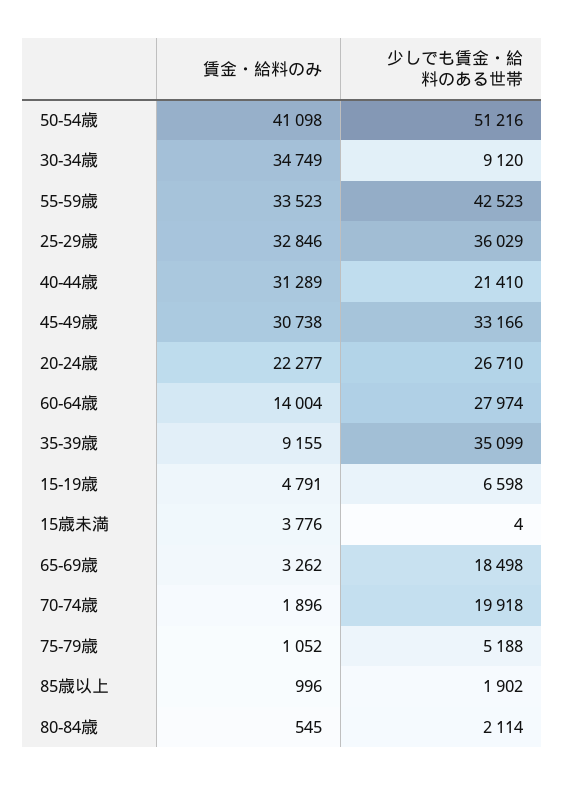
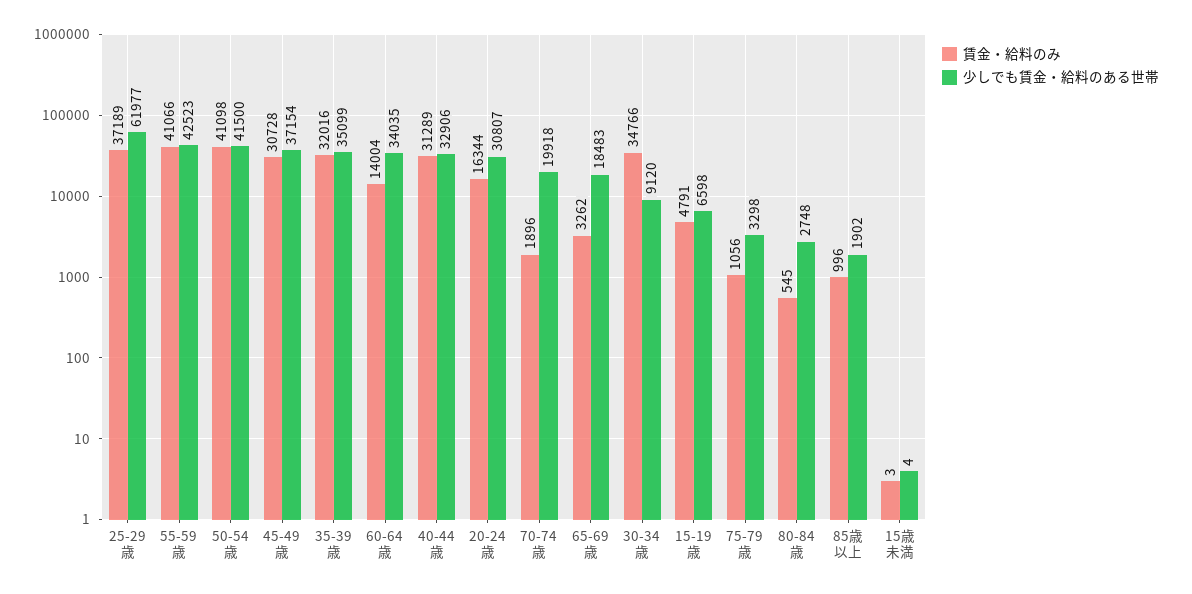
  {
    "賃金・給料のみ": {
      "50-54歳": 41098,
-     "30-34歳": 34749,
+     "30-34歳": 34766,
-     "55-59歳": 33523,
+     "55-59歳": 41066,
-     "25-29歳": 32846,
+     "25-29歳": 37189,
      "40-44歳": 31289,
-     "45-49歳": 30738,
+     "45-49歳": 30728,
-     "20-24歳": 22277,
+     "20-24歳": 16344,
      "60-64歳": 14004,
-     "35-39歳": 9155,
+     "35-39歳": 32016,
      "15-19歳": 4791,
-     "15歳未満": 3776,
+     "15歳未満": 3,
      "65-69歳": 3262,
      "70-74歳": 1896,
-     "75-79歳": 1052,
+     "75-79歳": 1056,
      "85歳以上": 996,
      "80-84歳": 545
    },
    "少しでも賃金・給料のある世帯": {
-     "50-54歳": 51216,
+     "50-54歳": 41500,
      "30-34歳": 9120,
      "55-59歳": 42523,
-     "25-29歳": 36029,
+     "25-29歳": 61977,
-     "40-44歳": 21410,
+     "40-44歳": 32906,
-     "45-49歳": 33166,
+     "45-49歳": 37154,
-     "20-24歳": 26710,
+     "20-24歳": 30807,
-     "60-64歳": 27974,
+     "60-64歳": 34035,
      "35-39歳": 35099,
      "15-19歳": 6598,
      "15歳未満": 4,
-     "65-69歳": 18498,
+     "65-69歳": 18483,
      "70-74歳": 19918,
-     "75-79歳": 5188,
+     "75-79歳": 3298,
      "85歳以上": 1902,
-     "80-84歳": 2114
+     "80-84歳": 2748
    }
  }

